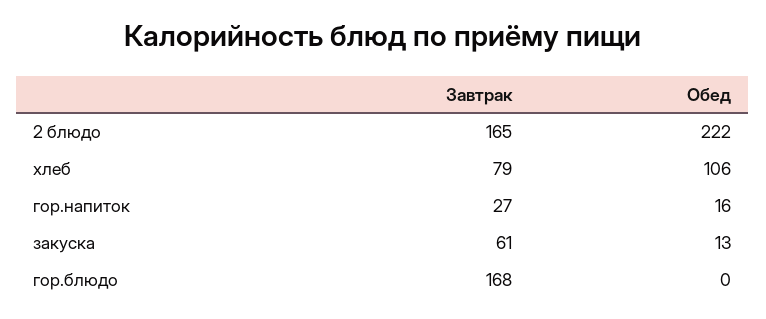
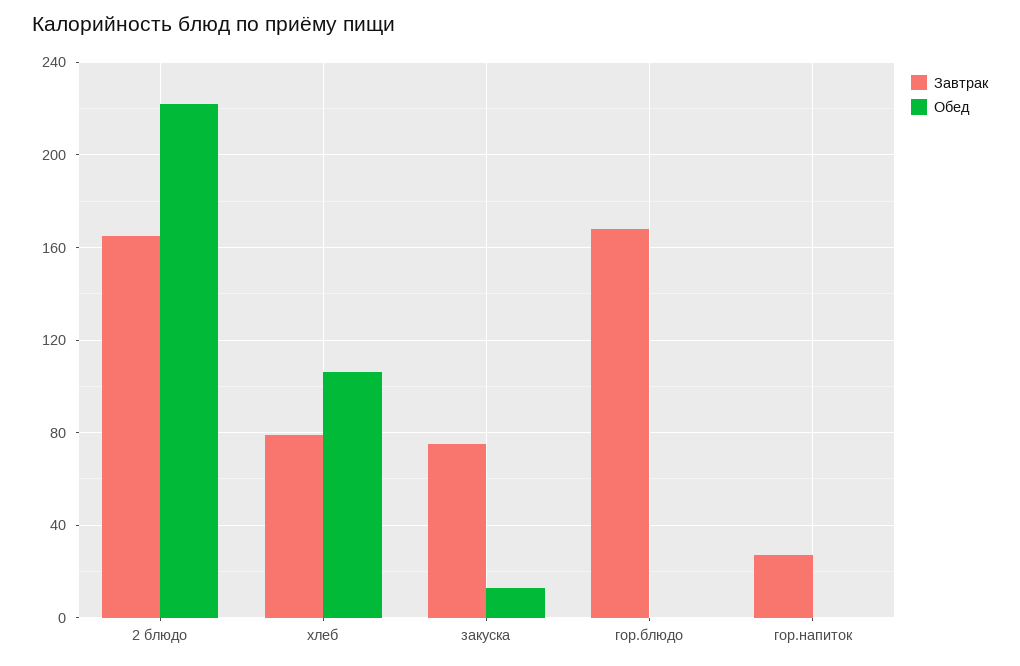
  {
    "Завтрак": {
      "2 блюдо": 165,
      "хлеб": 79,
      "гор.напиток": 27,
-     "закуска": 61,
+     "закуска": 75,
      "гор.блюдо": 168
    },
    "Обед": {
      "2 блюдо": 222,
      "хлеб": 106,
-     "гор.напиток": 16,
+     "гор.напиток": 0,
      "закуска": 13,
      "гор.блюдо": 0
    }
  }

